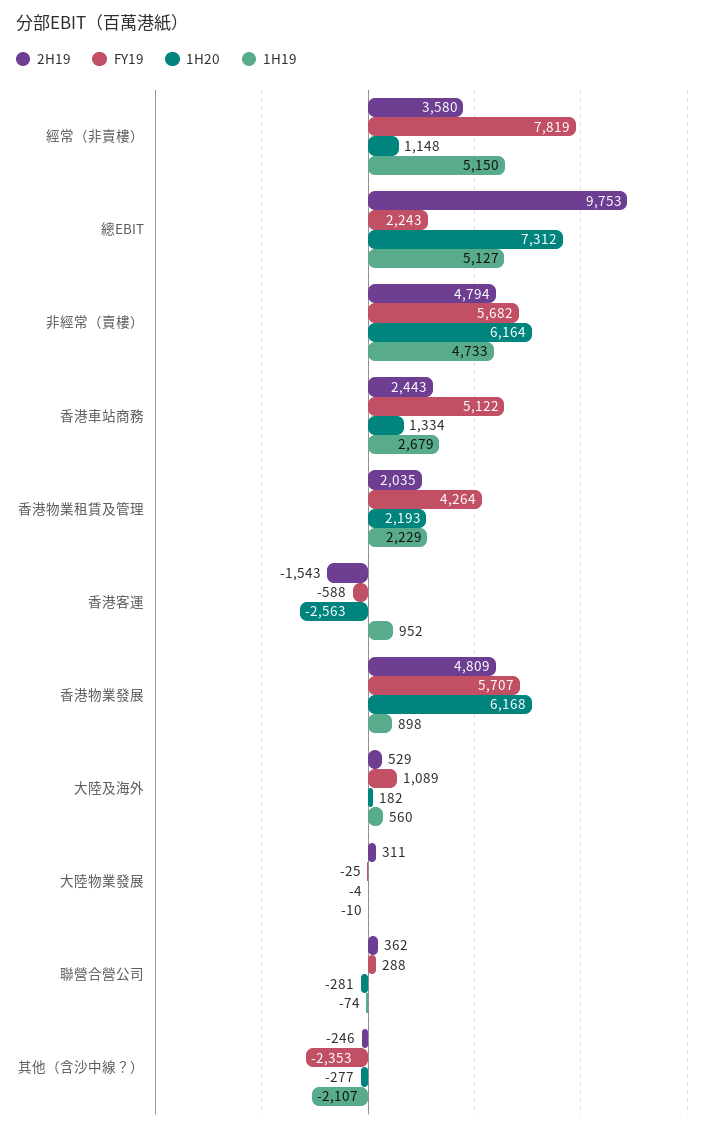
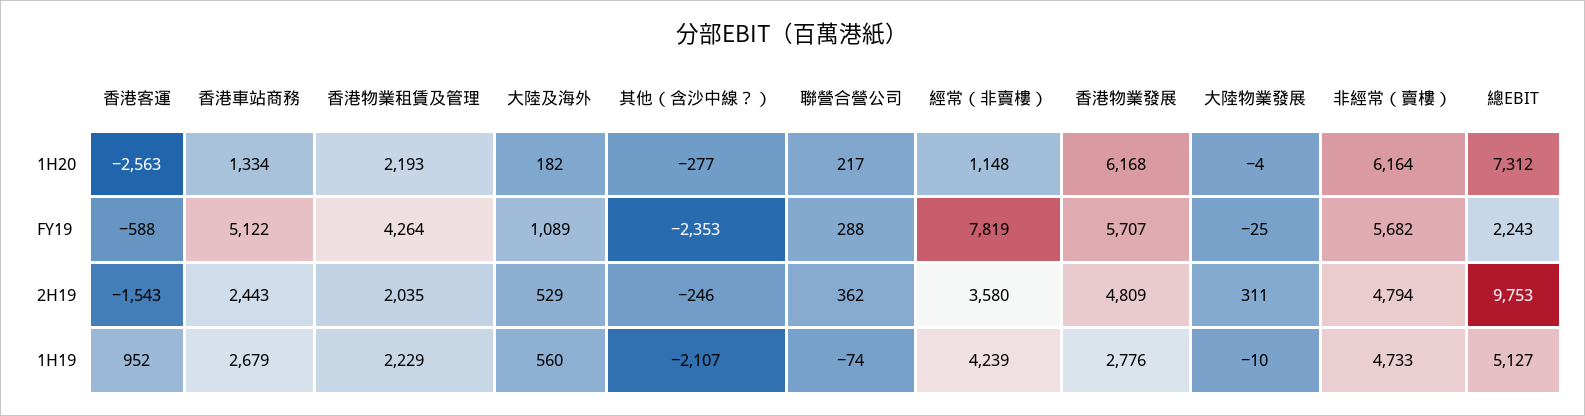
  {
    "2H19": {
      "經常（非賣樓）": 3580,
      "總EBIT": 9753,
      "非經常（賣樓）": 4794,
      "香港車站商務": 2443,
      "香港物業租賃及管理": 2035,
      "香港客運": -1543,
      "香港物業發展": 4809,
      "大陸及海外": 529,
      "大陸物業發展": 311,
      "聯營合營公司": 362,
      "其他（含沙中線？）": -246
    },
    "FY19": {
      "經常（非賣樓）": 7819,
      "總EBIT": 2243,
      "非經常（賣樓）": 5682,
      "香港車站商務": 5122,
      "香港物業租賃及管理": 4264,
      "香港客運": -588,
      "香港物業發展": 5707,
      "大陸及海外": 1089,
      "大陸物業發展": -25,
      "聯營合營公司": 288,
      "其他（含沙中線？）": -2353
    },
    "1H20": {
      "經常（非賣樓）": 1148,
      "總EBIT": 7312,
      "非經常（賣樓）": 6164,
      "香港車站商務": 1334,
      "香港物業租賃及管理": 2193,
      "香港客運": -2563,
      "香港物業發展": 6168,
      "大陸及海外": 182,
      "大陸物業發展": -4,
-     "聯營合營公司": -281,
+     "聯營合營公司": 217,
      "其他（含沙中線？）": -277
    },
    "1H19": {
-     "經常（非賣樓）": 5150,
+     "經常（非賣樓）": 4239,
      "總EBIT": 5127,
      "非經常（賣樓）": 4733,
      "香港車站商務": 2679,
      "香港物業租賃及管理": 2229,
      "香港客運": 952,
-     "香港物業發展": 898,
+     "香港物業發展": 2776,
      "大陸及海外": 560,
      "大陸物業發展": -10,
      "聯營合營公司": -74,
      "其他（含沙中線？）": -2107
    }
  }

